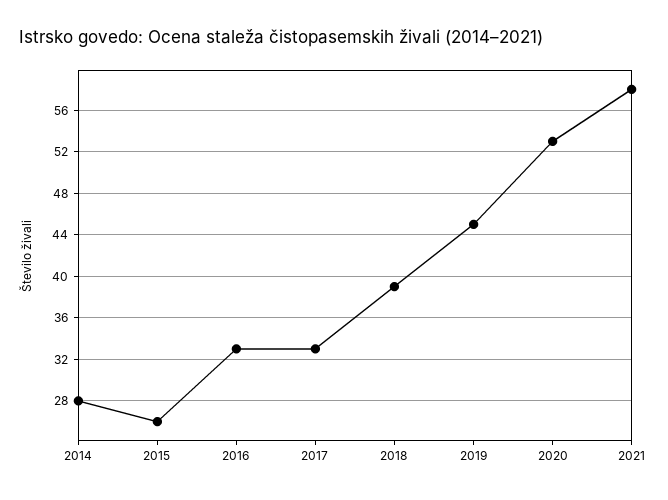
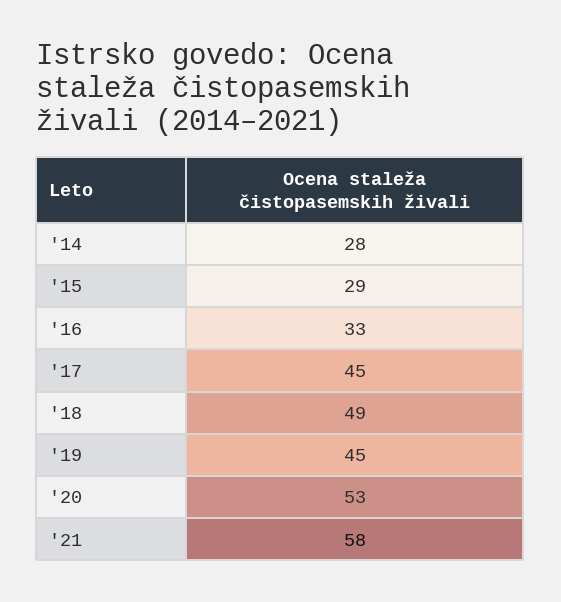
  {
    "2014": 28,
-   "2015": 26,
+   "2015": 29,
    "2016": 33,
-   "2017": 33,
+   "2017": 45,
-   "2018": 39,
+   "2018": 49,
    "2019": 45,
    "2020": 53,
    "2021": 58
  }

